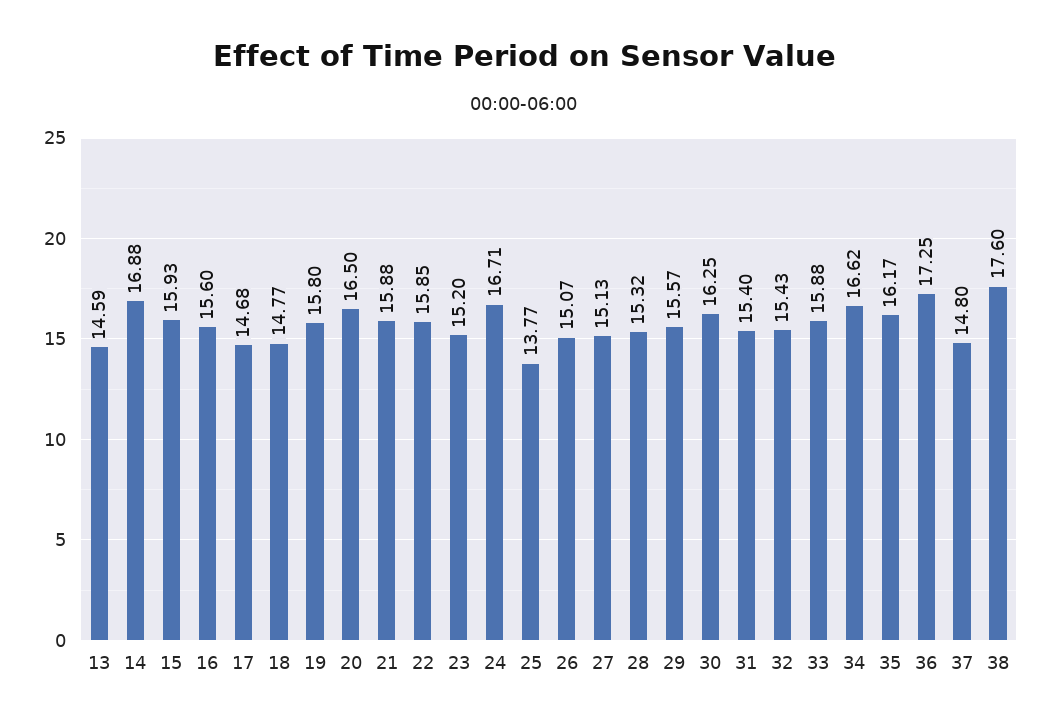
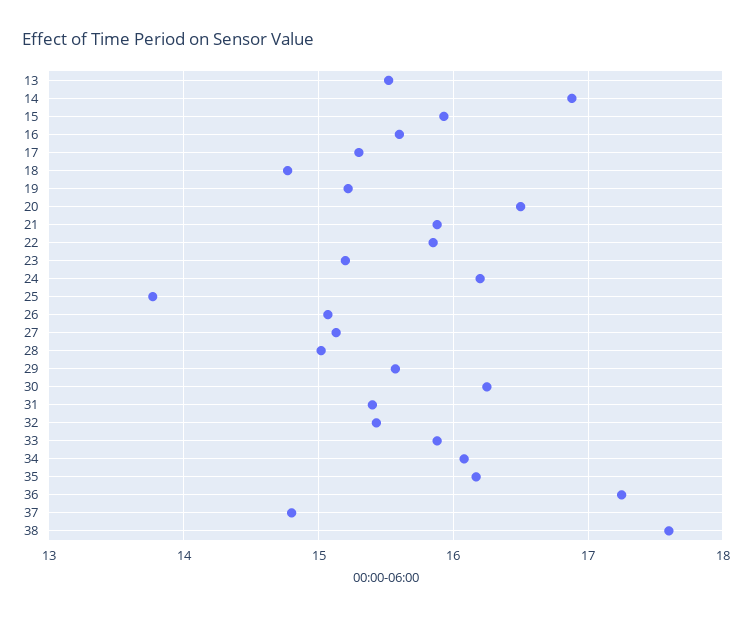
  {
-   "13": 14.59,
+   "13": 15.5,
    "14": 16.88,
    "15": 15.93,
    "16": 15.6,
-   "17": 14.68,
+   "17": 15.3,
    "18": 14.77,
-   "19": 15.8,
+   "19": 15.2,
    "20": 16.5,
    "21": 15.88,
    "22": 15.85,
    "23": 15.2,
-   "24": 16.71,
+   "24": 16.2,
    "25": 13.77,
    "26": 15.07,
    "27": 15.13,
-   "28": 15.32,
+   "28": 15,
    "29": 15.57,
    "30": 16.25,
    "31": 15.4,
    "32": 15.43,
    "33": 15.88,
-   "34": 16.62,
+   "34": 16.1,
    "35": 16.17,
    "36": 17.25,
    "37": 14.8,
    "38": 17.6
  }

